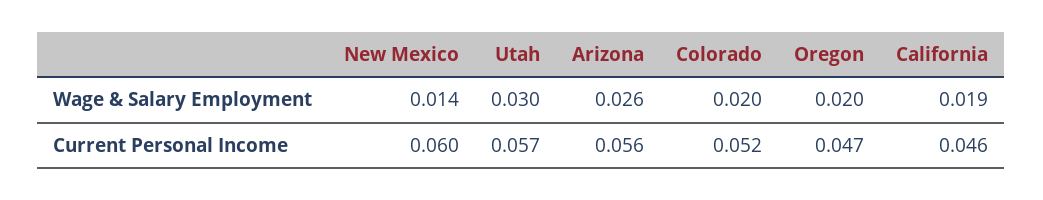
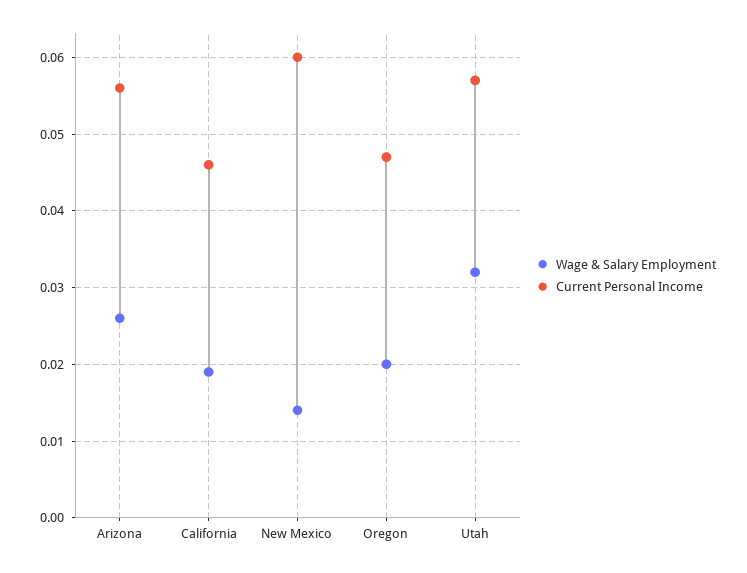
  {
    "Wage & Salary Employment": {
      "New Mexico": 0.014,
-     "Utah": 0.03,
+     "Utah": 0.032,
      "Arizona": 0.026,
-     "Colorado": 0.02,
      "Oregon": 0.02,
      "California": 0.019
    },
    "Current Personal Income": {
      "New Mexico": 0.06,
      "Utah": 0.057,
      "Arizona": 0.056,
-     "Colorado": 0.052,
      "Oregon": 0.047,
      "California": 0.046
    }
  }

